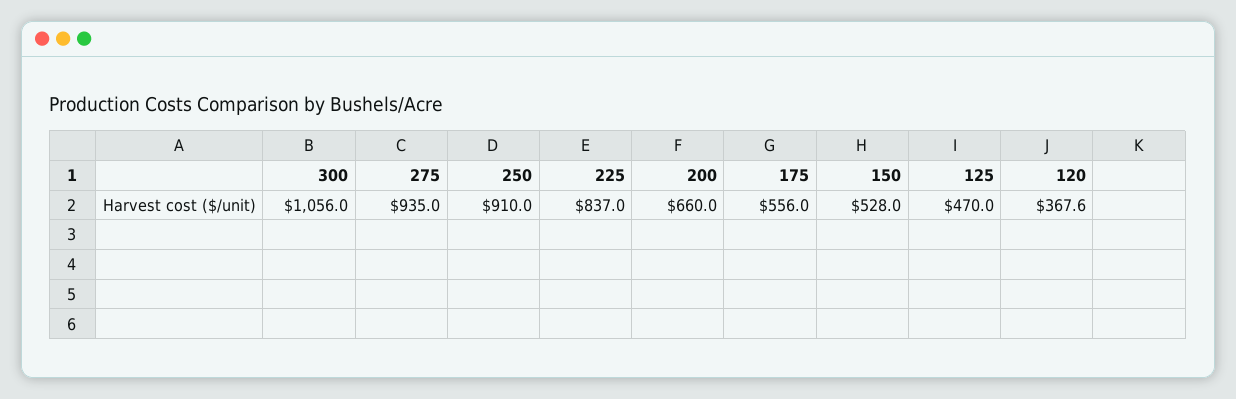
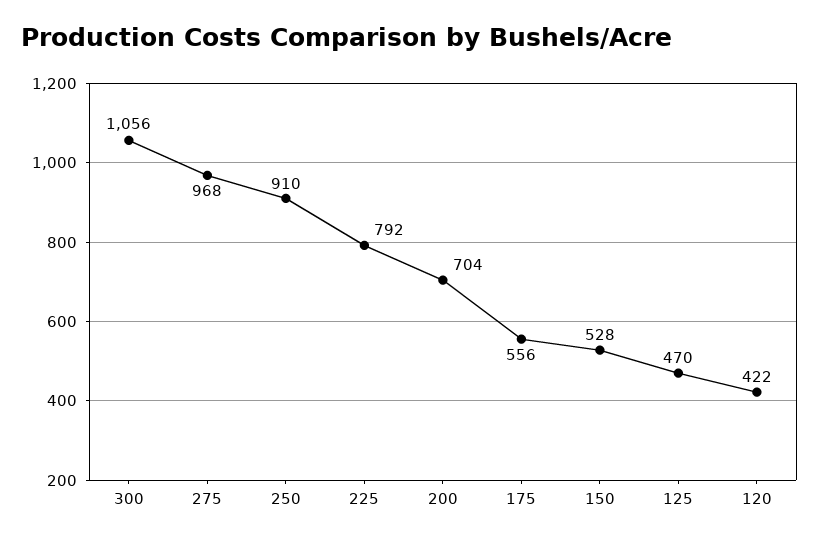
  {
    "300": 1056,
-   "275": 935,
+   "275": 968,
    "250": 910,
-   "225": 837,
+   "225": 792,
-   "200": 660,
+   "200": 704,
    "175": 556,
    "150": 528,
    "125": 470,
-   "120": 367.6
+   "120": 422
  }

